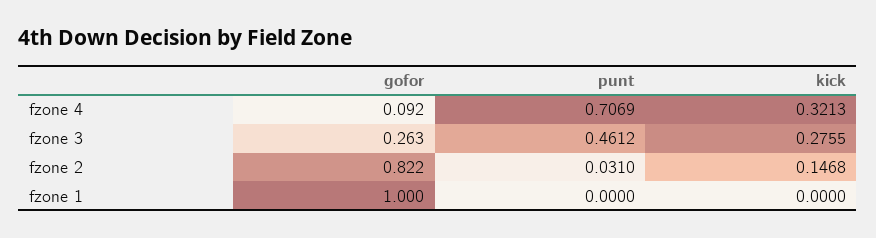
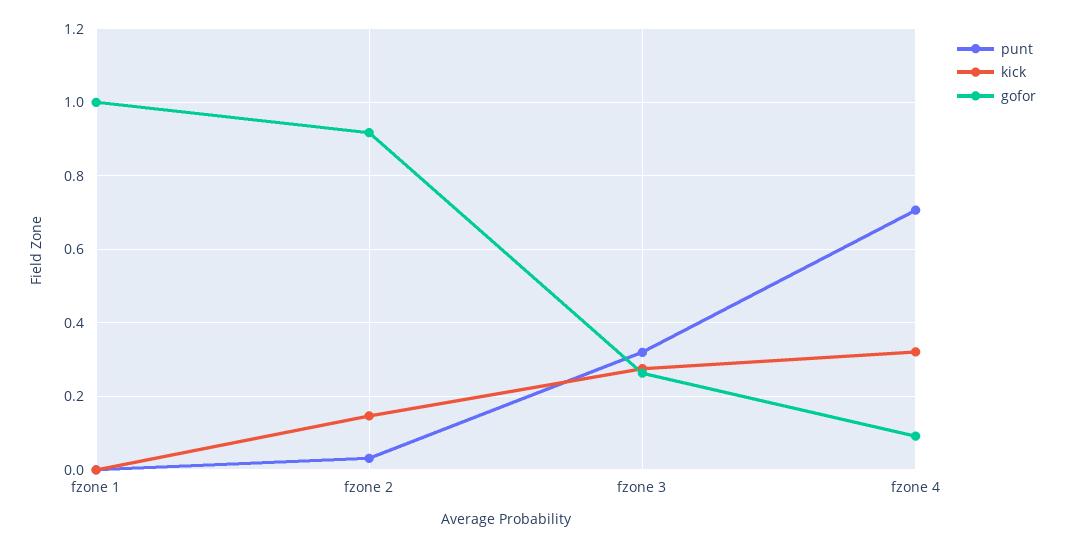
  {
    "gofor": {
      "fzone 4": 0.092,
      "fzone 3": 0.263,
-     "fzone 2": 0.822,
+     "fzone 2": 0.92,
      "fzone 1": 1
    },
    "punt": {
      "fzone 4": 0.7069,
-     "fzone 3": 0.4612,
+     "fzone 3": 0.32,
      "fzone 2": 0.031,
      "fzone 1": 0
    },
    "kick": {
      "fzone 4": 0.3213,
      "fzone 3": 0.2755,
      "fzone 2": 0.1468,
      "fzone 1": 0
    }
  }

